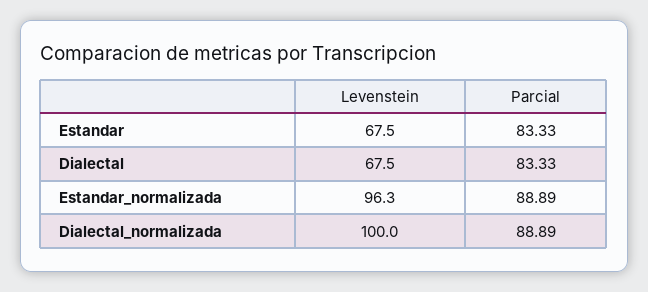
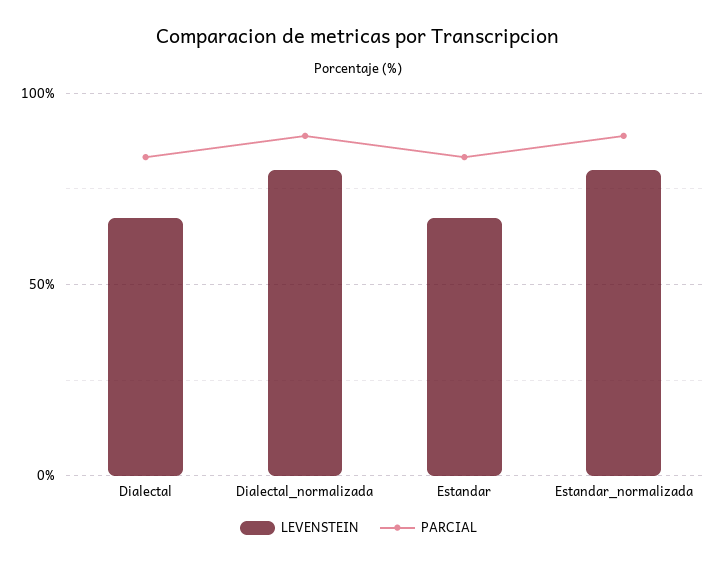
  {
    "Levenstein": {
      "Estandar": 67.5,
      "Dialectal": 67.5,
-     "Estandar_normalizada": 96.3,
+     "Estandar_normalizada": 80,
-     "Dialectal_normalizada": 100
+     "Dialectal_normalizada": 80
    },
    "Parcial": {
      "Estandar": 83.33,
      "Dialectal": 83.33,
      "Estandar_normalizada": 88.89,
      "Dialectal_normalizada": 88.89
    }
  }

